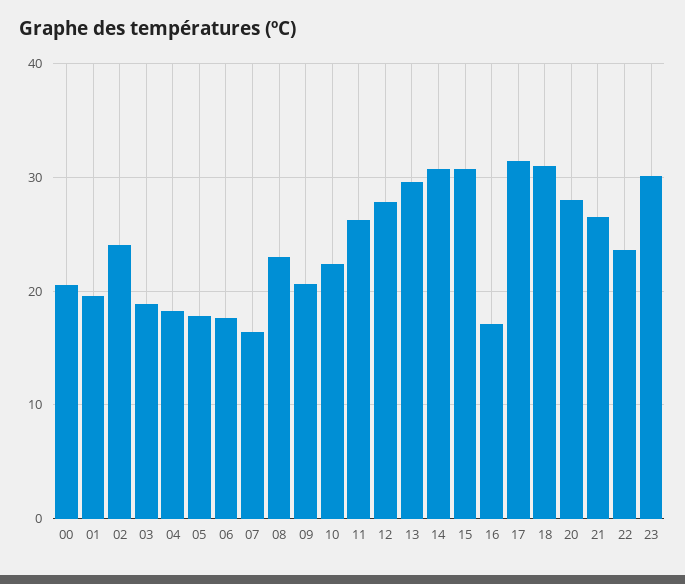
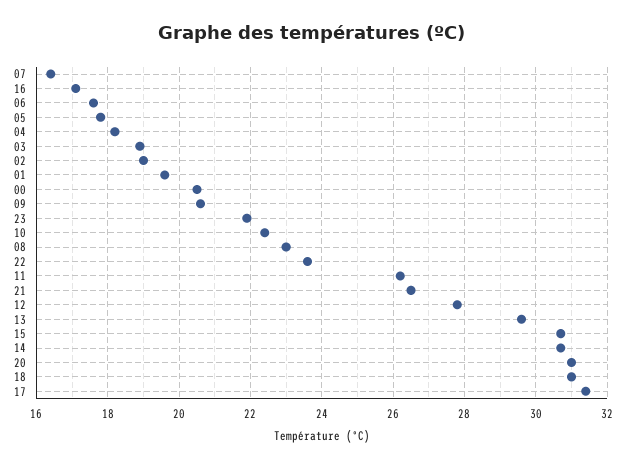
  {
    "00": 20.5,
    "01": 19.5,
-   "02": 24,
+   "02": 19,
    "03": 19,
    "04": 18,
    "05": 18,
    "06": 17.5,
    "07": 16.5,
    "08": 23,
    "09": 20.5,
    "10": 22.5,
    "11": 26,
    "12": 28,
    "13": 29.5,
    "14": 30.5,
    "15": 30.5,
    "16": 17,
    "17": 31.5,
    "18": 31,
-   "20": 28,
+   "20": 31,
    "21": 26.5,
    "22": 23.5,
-   "23": 30
+   "23": 22
  }

